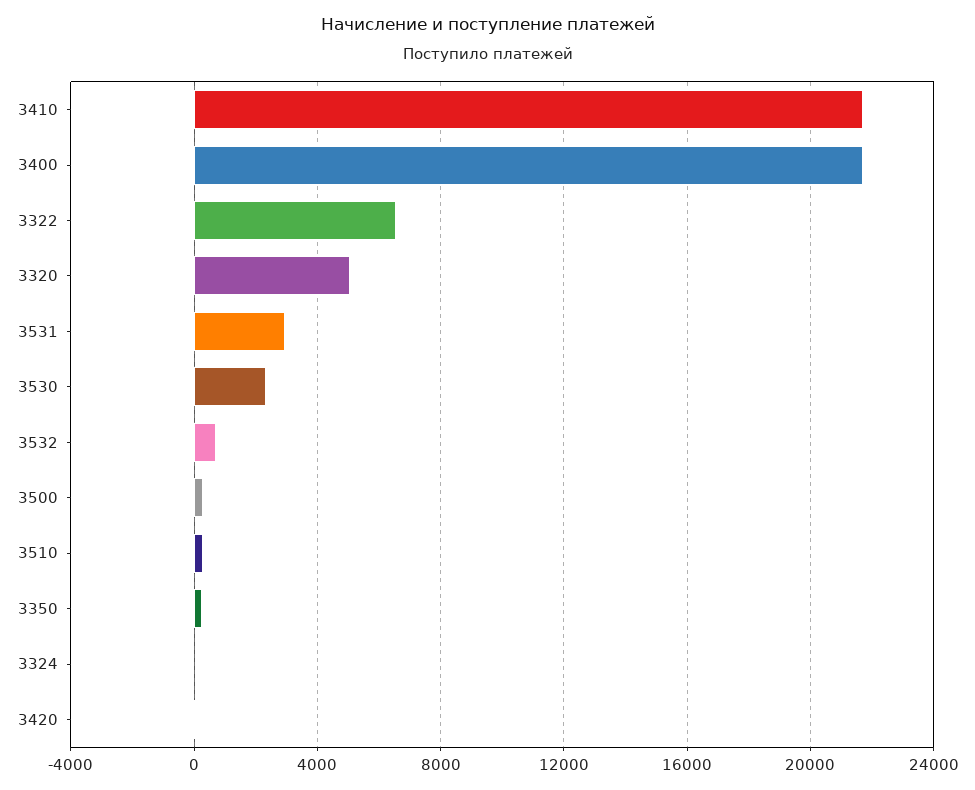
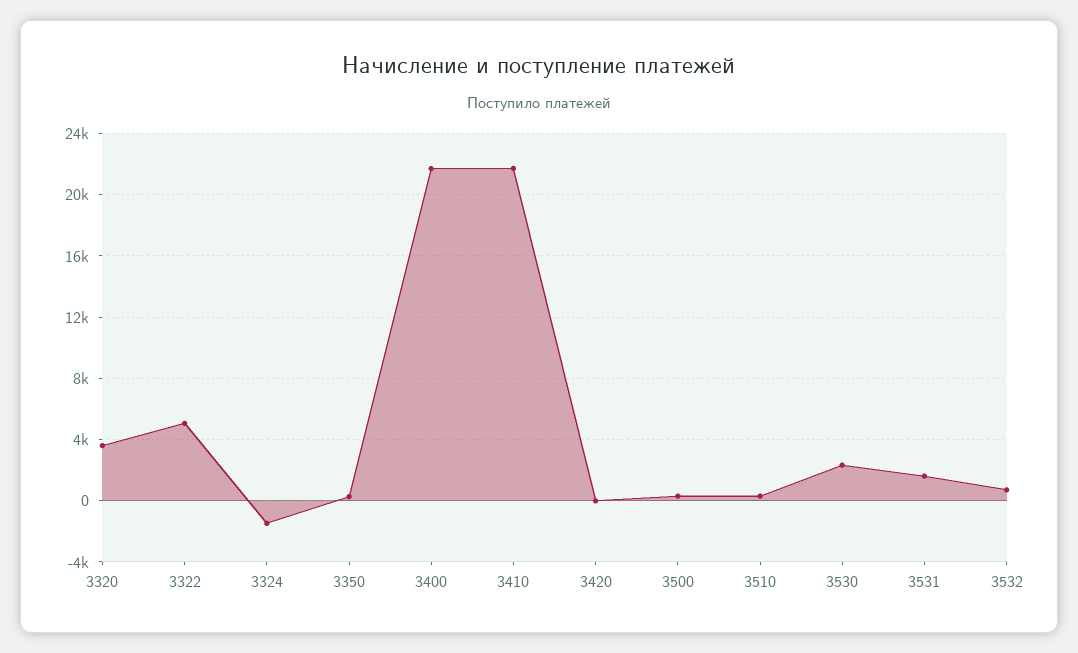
  {
    "3410": 21500,
    "3400": 21500,
-   "3322": 6500,
+   "3322": 5000,
-   "3320": 5000,
+   "3320": 3500,
-   "3531": 3000,
+   "3531": 1500,
    "3530": 2500,
    "3532": 500,
    "3500": 500,
    "3510": 500,
    "3350": 500,
-   "3324": 0,
+   "3324": -1500,
    "3420": 0
  }

